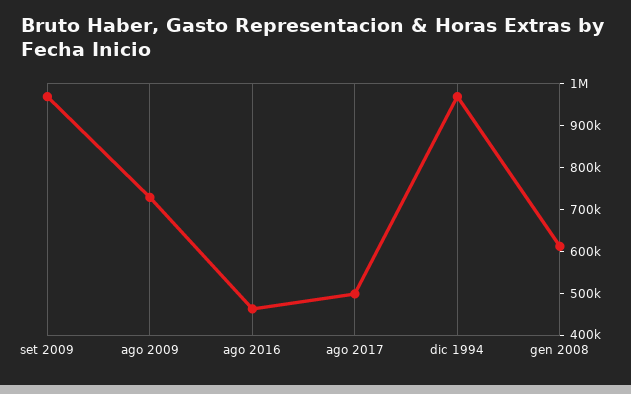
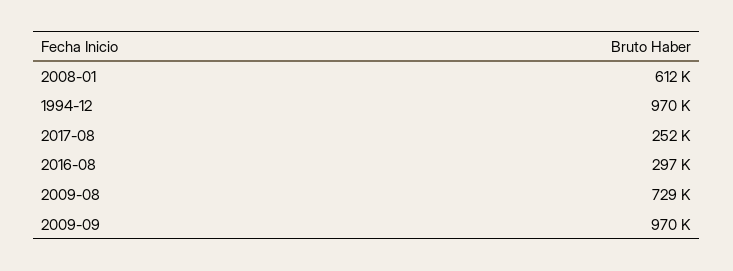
  {
    "set 2009": 970000,
    "ago 2009": 729000,
-   "ago 2016": 460000,
+   "ago 2016": 297000,
-   "ago 2017": 500000,
+   "ago 2017": 252000,
    "dic 1994": 970000,
    "gen 2008": 612000
  }

